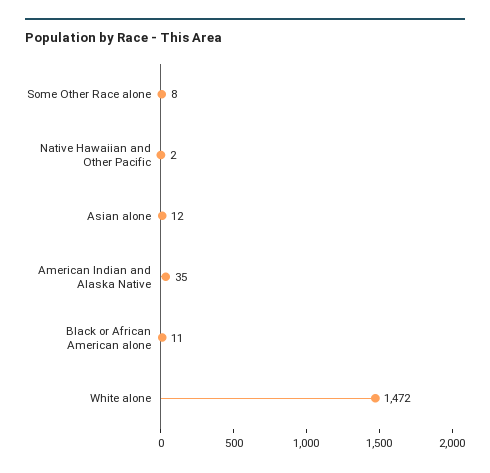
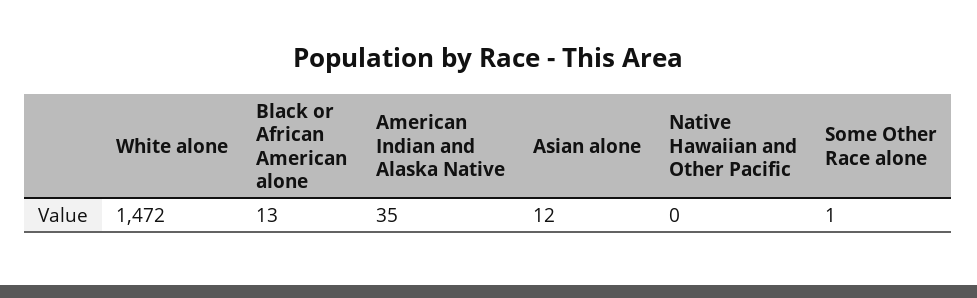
  {
-   "Some Other Race alone": 8,
+   "Some Other Race alone": 1,
-   "Native Hawaiian and Other Pacific": 2,
+   "Native Hawaiian and Other Pacific": 0,
    "Asian alone": 12,
    "American Indian and Alaska Native": 35,
-   "Black or African American alone": 11,
+   "Black or African American alone": 13,
    "White alone": 1472
  }

